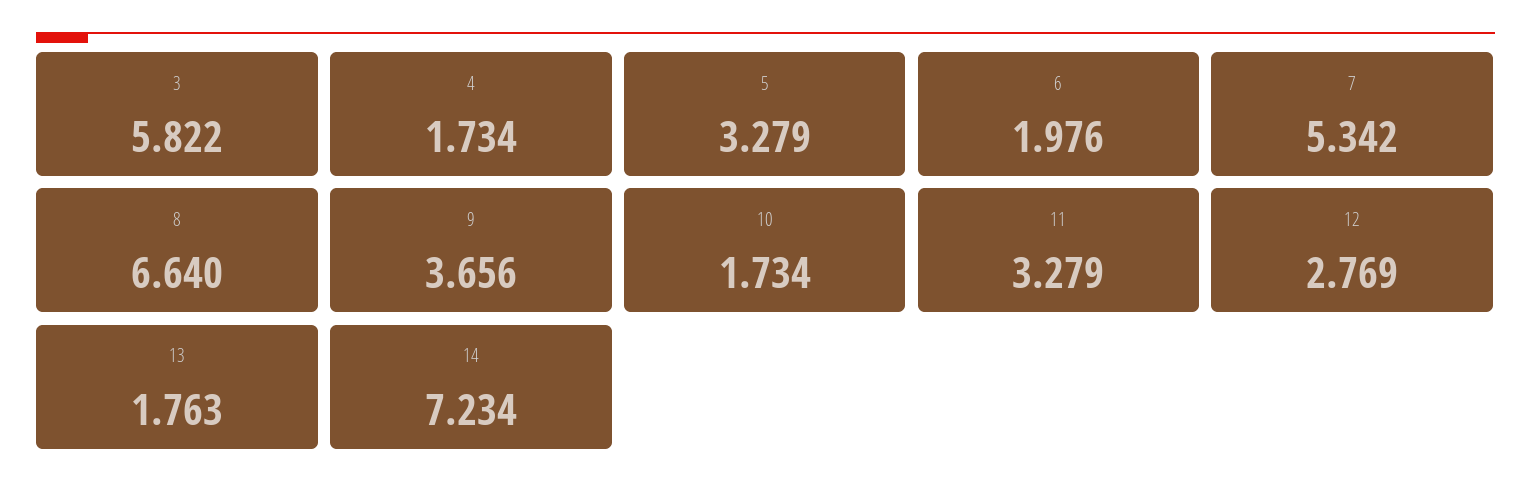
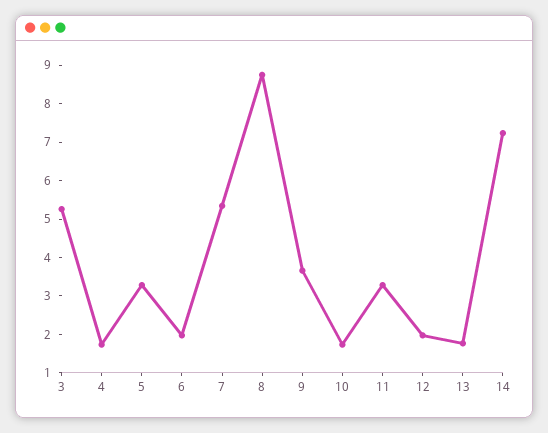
  {
-   "3": 5.822,
+   "3": 5.25,
    "4": 1.734,
    "5": 3.279,
    "6": 1.976,
    "7": 5.342,
-   "8": 6.64,
+   "8": 8.75,
    "9": 3.656,
    "10": 1.734,
    "11": 3.279,
-   "12": 2.769,
+   "12": 2,
    "13": 1.763,
    "14": 7.234
  }

